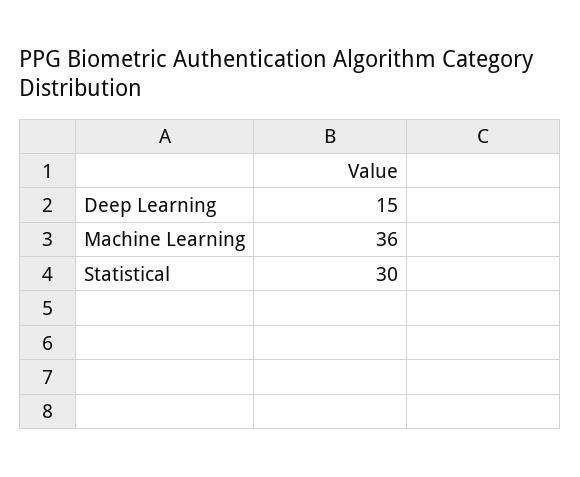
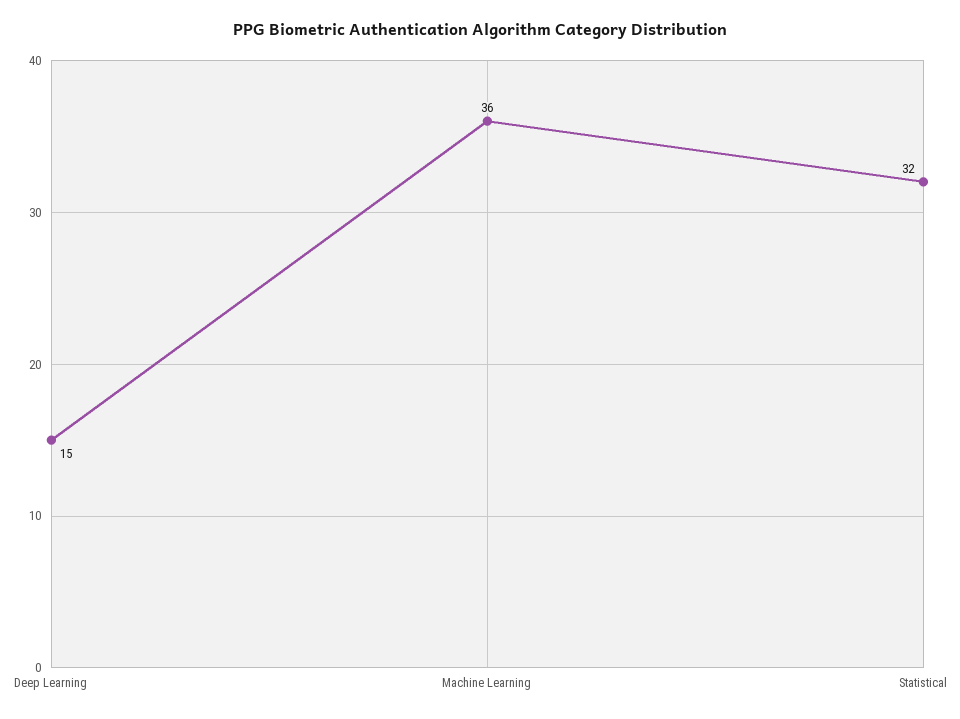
  {
    "Deep Learning": 15,
    "Machine Learning": 36,
-   "Statistical": 30
+   "Statistical": 32
  }

